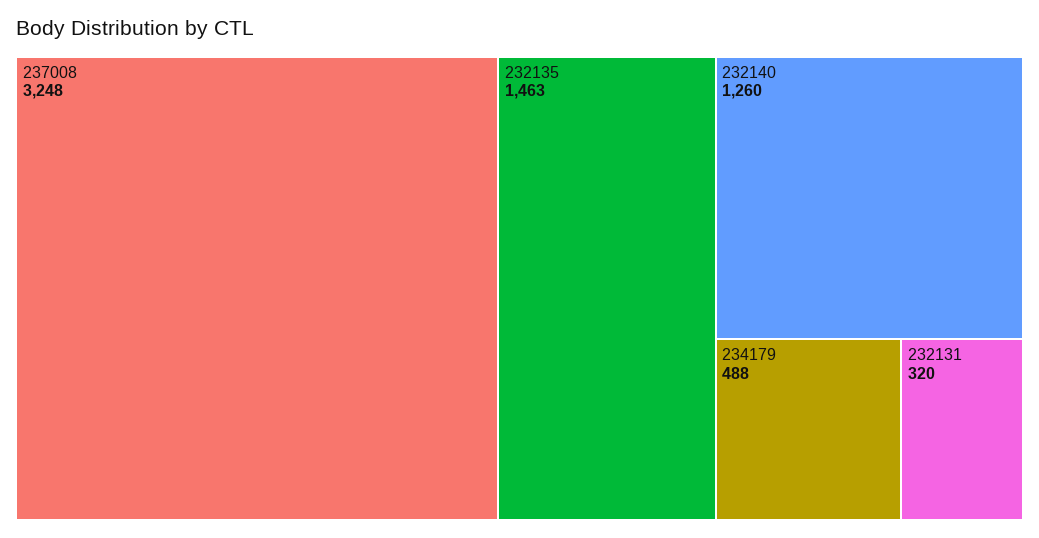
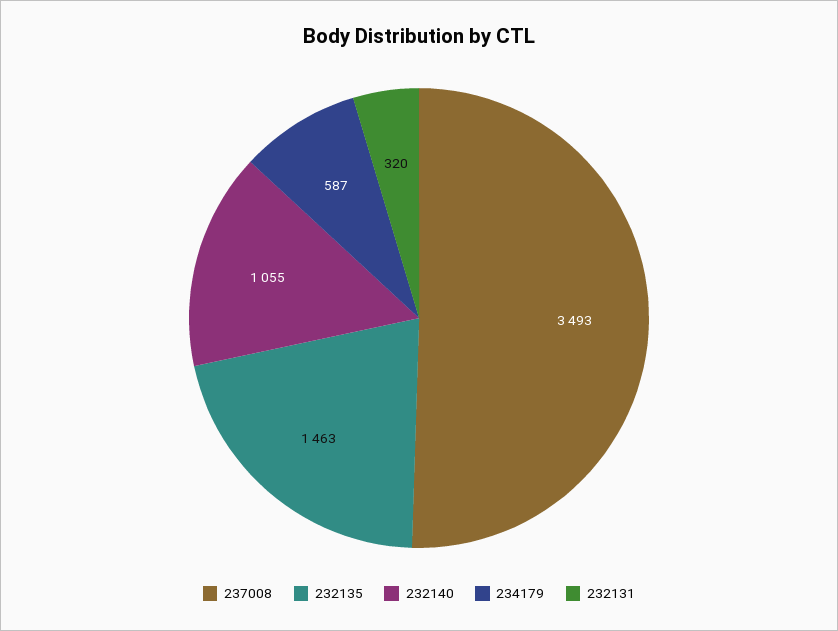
  {
-   "237008": 3248,
+   "237008": 3493,
    "232135": 1463,
-   "232140": 1260,
+   "232140": 1055,
-   "234179": 488,
+   "234179": 587,
    "232131": 320
  }

